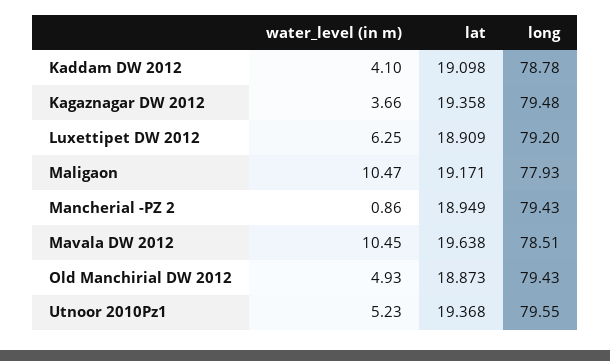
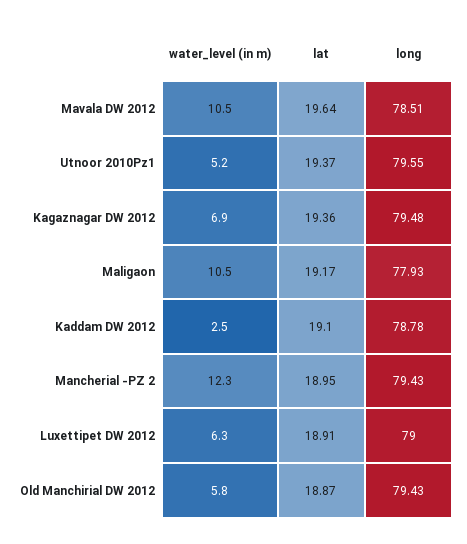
  {
    "water_level (in m)": {
-     "Kaddam DW 2012": 4.1,
+     "Kaddam DW 2012": 2.5,
-     "Kagaznagar DW 2012": 3.66,
+     "Kagaznagar DW 2012": 6.9,
      "Luxettipet DW 2012": 6.25,
      "Maligaon": 10.47,
-     "Mancherial -PZ 2": 0.86,
+     "Mancherial -PZ 2": 12.3,
      "Mavala DW 2012": 10.45,
-     "Old Manchirial DW 2012": 4.93,
+     "Old Manchirial DW 2012": 5.8,
      "Utnoor 2010Pz1": 5.23
    },
    "lat": {
      "Kaddam DW 2012": 19.098,
      "Kagaznagar DW 2012": 19.358,
      "Luxettipet DW 2012": 18.909,
      "Maligaon": 19.171,
      "Mancherial -PZ 2": 18.949,
      "Mavala DW 2012": 19.638,
      "Old Manchirial DW 2012": 18.873,
      "Utnoor 2010Pz1": 19.368
    },
    "long": {
      "Kaddam DW 2012": 78.78,
      "Kagaznagar DW 2012": 79.48,
-     "Luxettipet DW 2012": 79.2,
+     "Luxettipet DW 2012": 79,
      "Maligaon": 77.93,
      "Mancherial -PZ 2": 79.43,
      "Mavala DW 2012": 78.51,
      "Old Manchirial DW 2012": 79.43,
      "Utnoor 2010Pz1": 79.55
    }
  }

